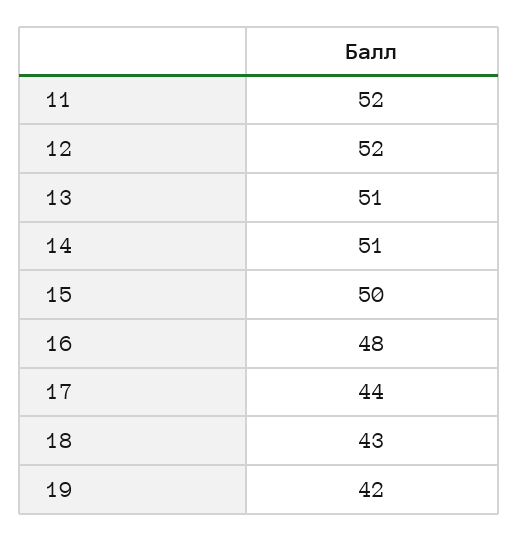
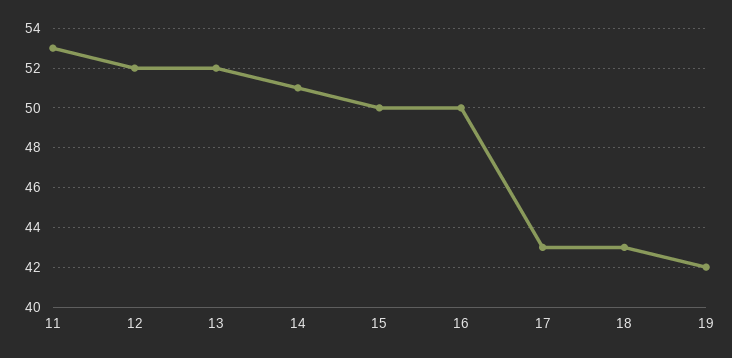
  {
-   "11": 52,
+   "11": 53,
    "12": 52,
-   "13": 51,
+   "13": 52,
    "14": 51,
    "15": 50,
-   "16": 48,
+   "16": 50,
-   "17": 44,
+   "17": 43,
    "18": 43,
    "19": 42
  }

